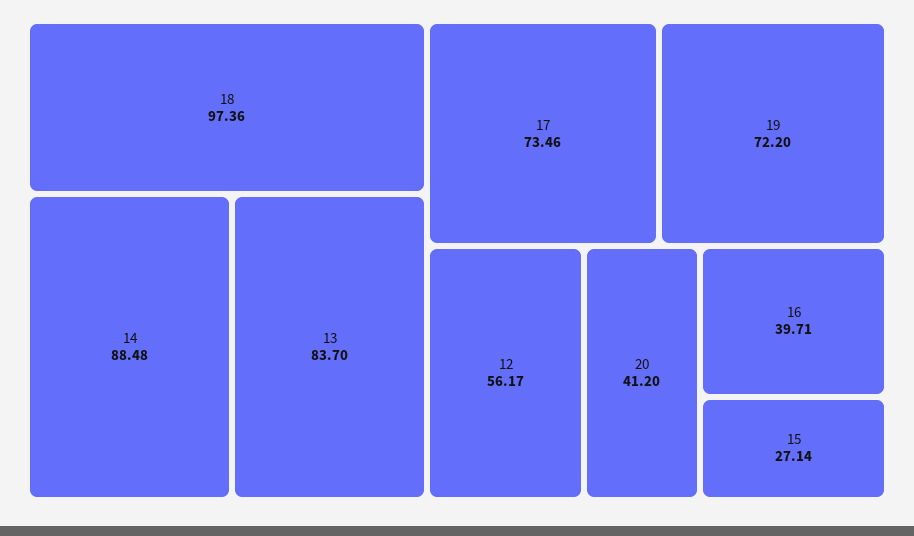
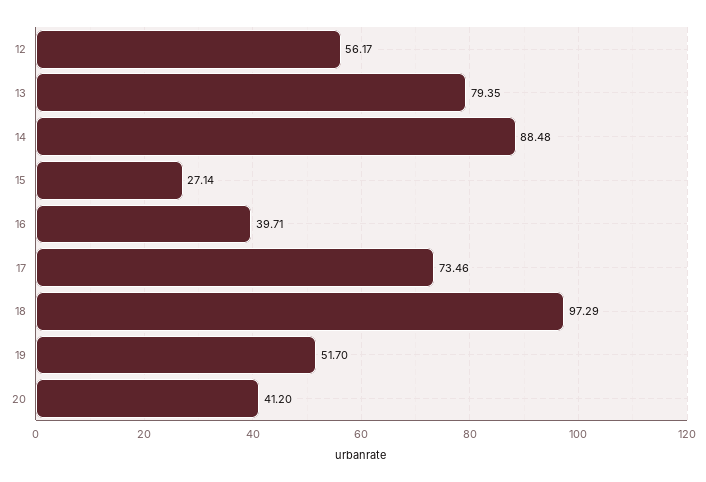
  {
-   "18": 97.36,
+   "18": 97.29,
    "14": 88.48,
-   "13": 83.7,
+   "13": 79.35,
    "17": 73.46,
-   "19": 72.2,
+   "19": 51.7,
    "12": 56.17,
    "20": 41.2,
    "16": 39.71,
    "15": 27.14
  }

